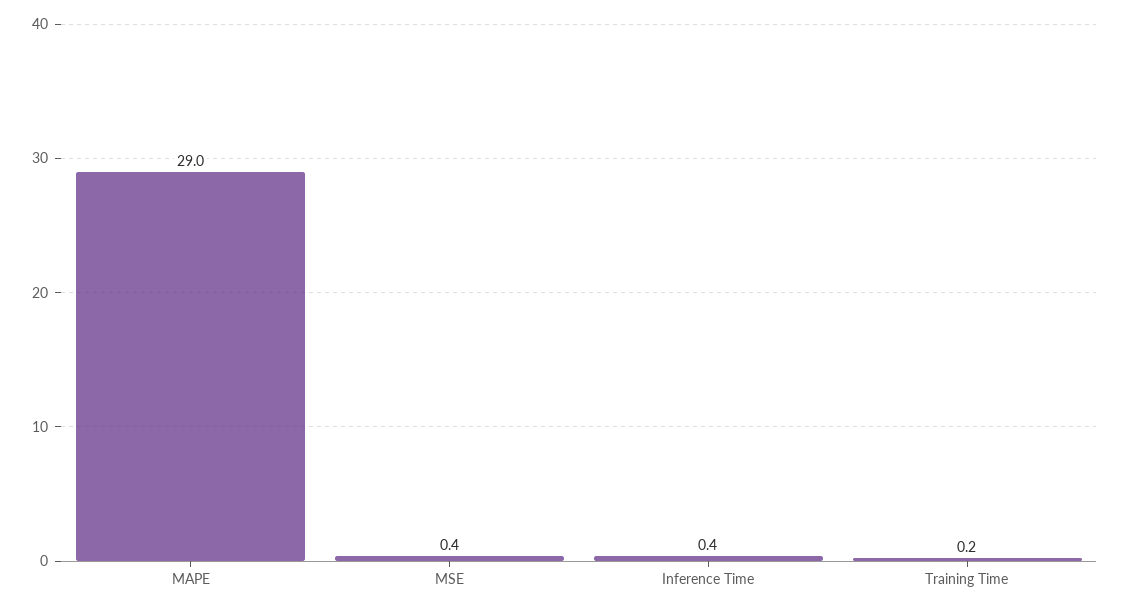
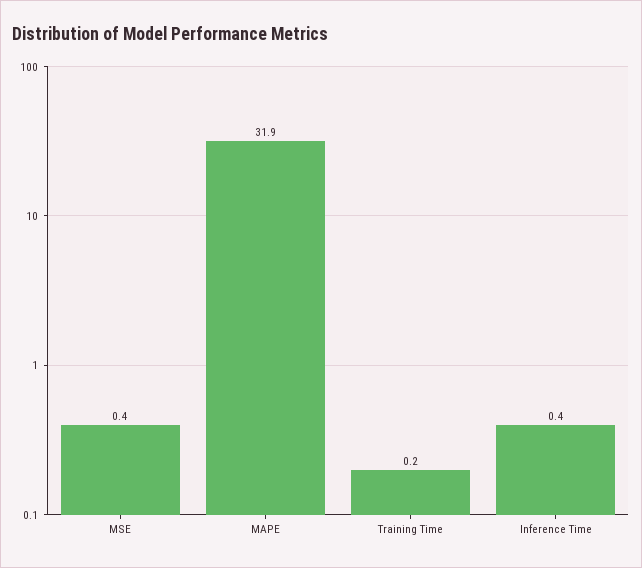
  {
-   "MAPE": 29,
+   "MAPE": 31.9,
    "MSE": 0.4,
    "Inference Time": 0.4,
    "Training Time": 0.2
  }

